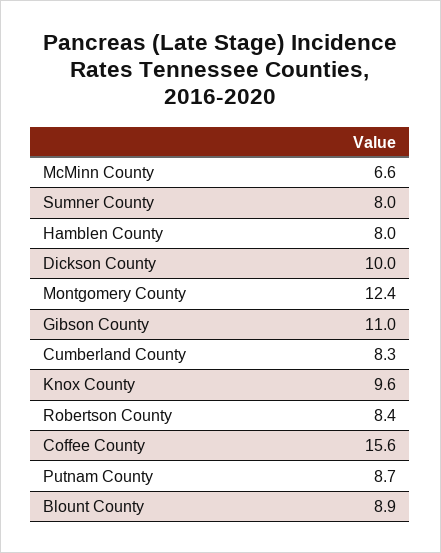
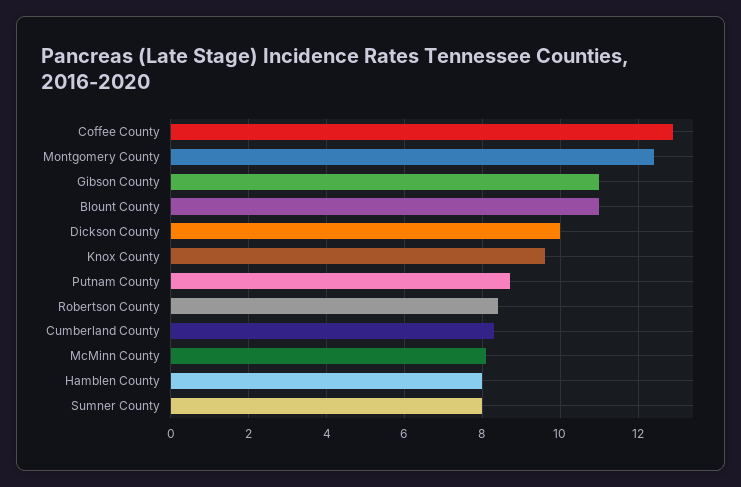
  {
-   "McMinn County": 6.6,
+   "McMinn County": 8,
    "Sumner County": 8,
    "Hamblen County": 8,
    "Dickson County": 10,
    "Montgomery County": 12.4,
    "Gibson County": 11,
    "Cumberland County": 8.3,
    "Knox County": 9.6,
    "Robertson County": 8.4,
-   "Coffee County": 15.6,
+   "Coffee County": 13,
    "Putnam County": 8.7,
-   "Blount County": 8.9
+   "Blount County": 11
  }

